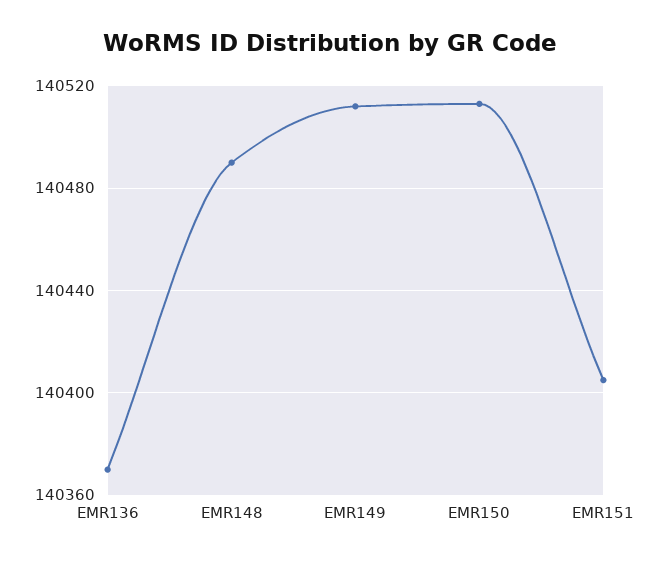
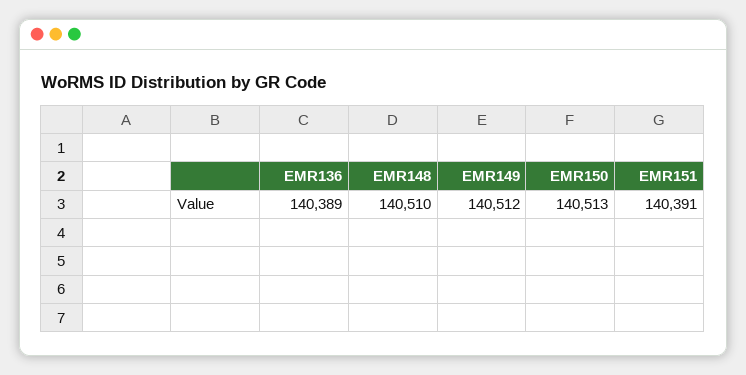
  {
-   "EMR136": 140370,
+   "EMR136": 140389,
-   "EMR148": 140490,
+   "EMR148": 140510,
    "EMR149": 140512,
    "EMR150": 140513,
-   "EMR151": 140405
+   "EMR151": 140391
  }

